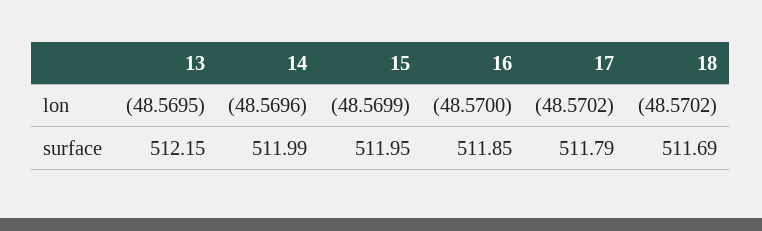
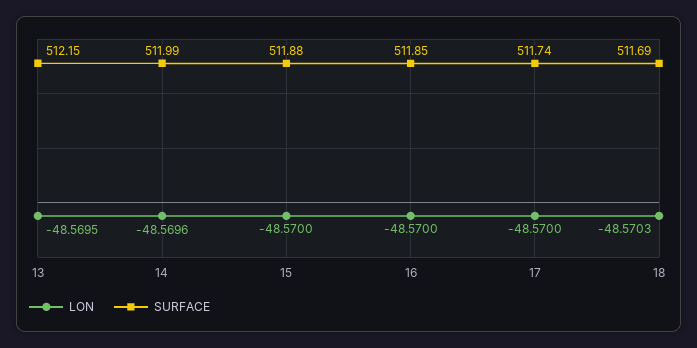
  {
    "lon": {
      "13": -48.5695,
      "14": -48.5696,
-     "15": -48.5699,
+     "15": -48.57,
      "16": -48.57,
-     "17": -48.5702,
+     "17": -48.57,
-     "18": -48.5702
+     "18": -48.5703
    },
    "surface": {
      "13": 512.15,
      "14": 511.99,
-     "15": 511.95,
+     "15": 511.88,
      "16": 511.85,
-     "17": 511.79,
+     "17": 511.74,
      "18": 511.69
    }
  }

